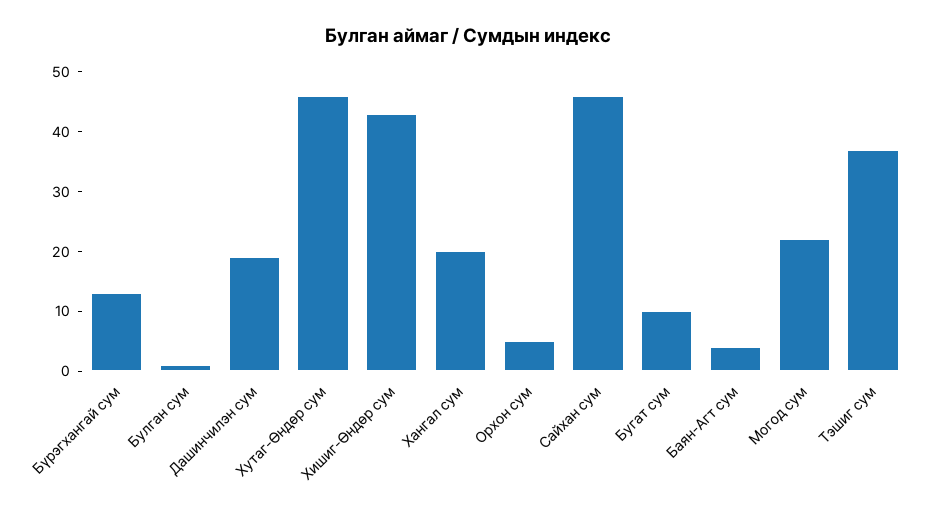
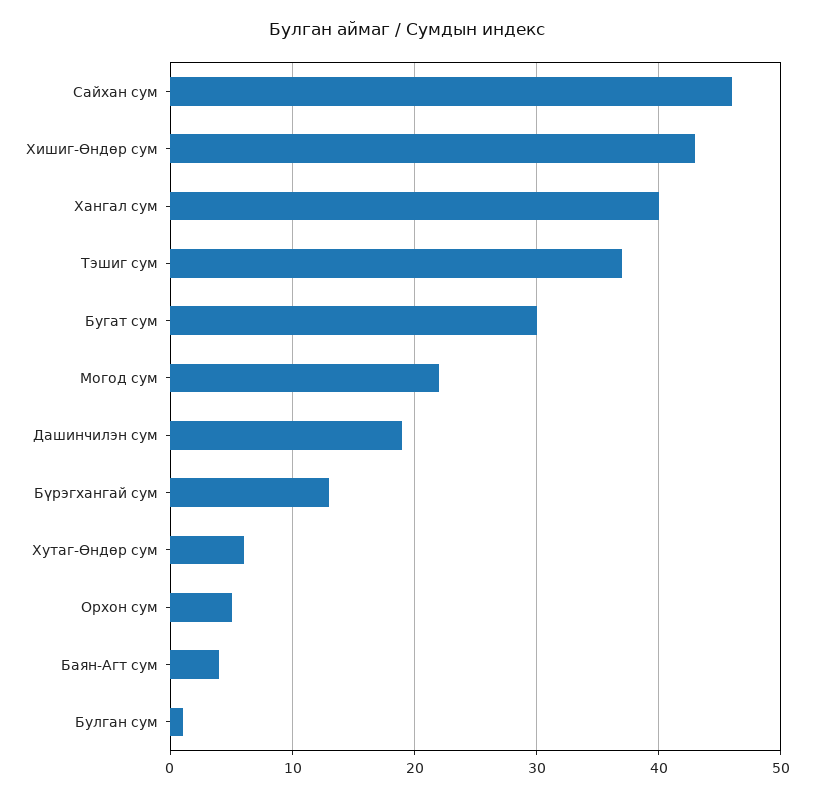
  {
    "Бүрэгхангай сум": 13,
    "Булган сум": 1,
    "Дашинчилэн сум": 19,
-   "Хутаг-Өндөр сум": 45,
+   "Хутаг-Өндөр сум": 6,
    "Хишиг-Өндөр сум": 43,
-   "Хангал сум": 20,
+   "Хангал сум": 40,
    "Орхон сум": 5,
    "Сайхан сум": 46,
-   "Бугат сум": 10,
+   "Бугат сум": 30,
    "Баян-Агт сум": 4,
    "Могод сум": 22,
    "Тэшиг сум": 37
  }

